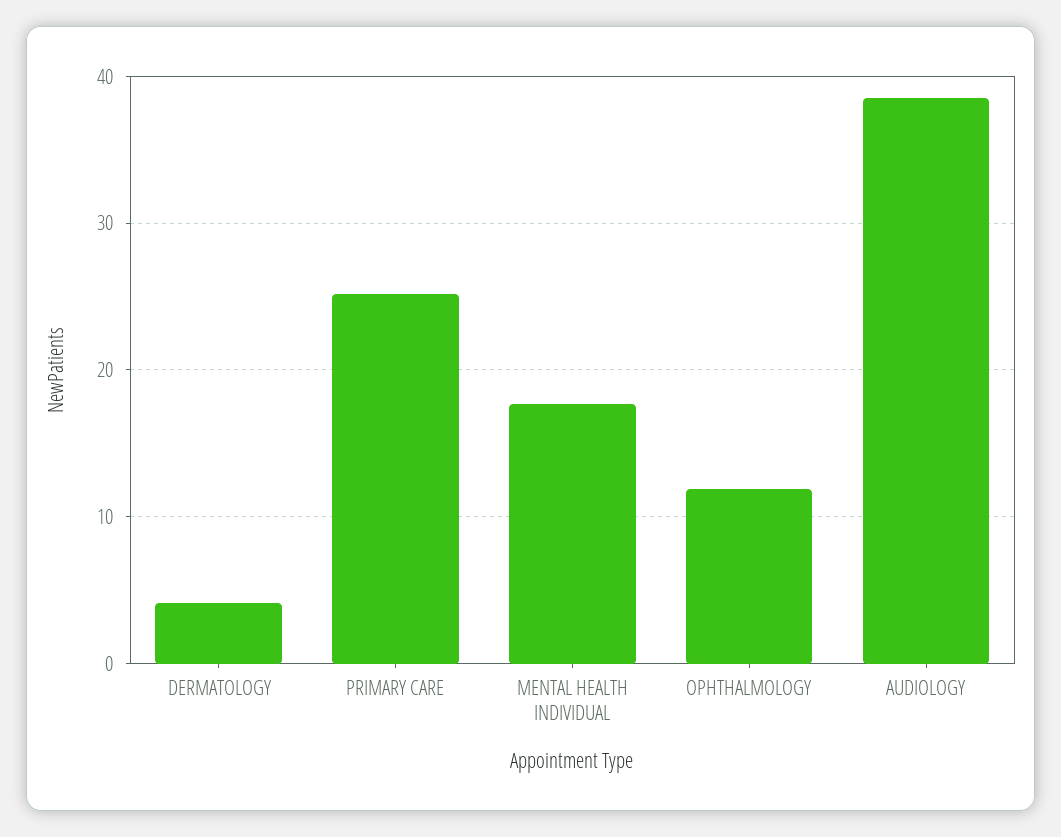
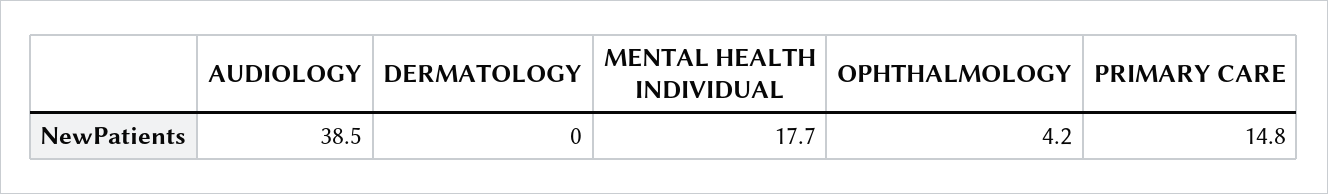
  {
-   "DERMATOLOGY": 4,
+   "DERMATOLOGY": 0,
-   "PRIMARY CARE": 25,
+   "PRIMARY CARE": 14.8,
    "MENTAL HEALTH INDIVIDUAL": 17.7,
-   "OPHTHALMOLOGY": 12,
+   "OPHTHALMOLOGY": 4.2,
    "AUDIOLOGY": 38.5
  }

